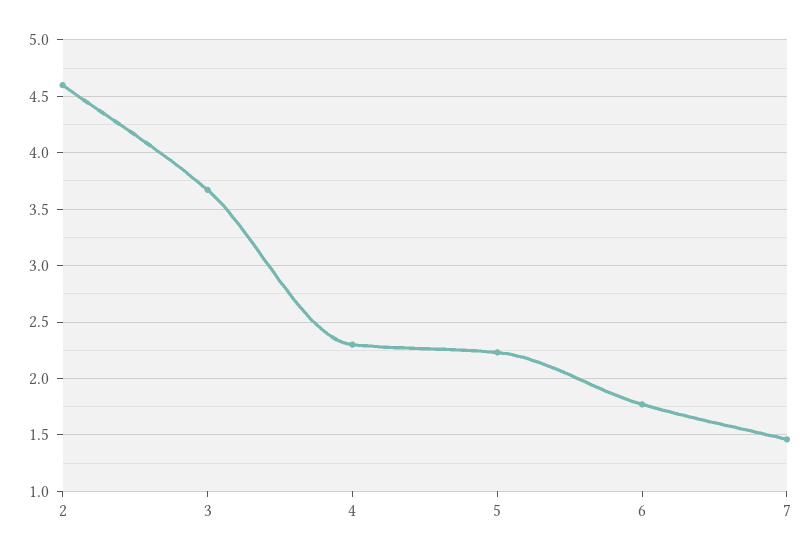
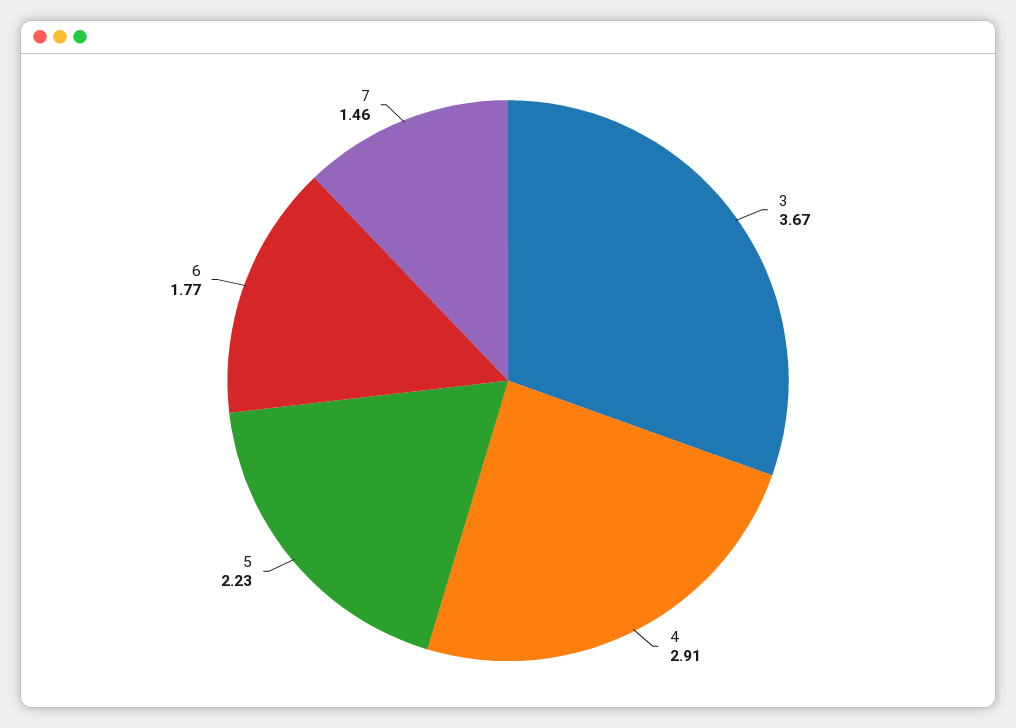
  {
-   "2": 4.6,
    "3": 3.67,
-   "4": 2.3,
+   "4": 2.91,
    "5": 2.23,
    "6": 1.77,
    "7": 1.46
  }

